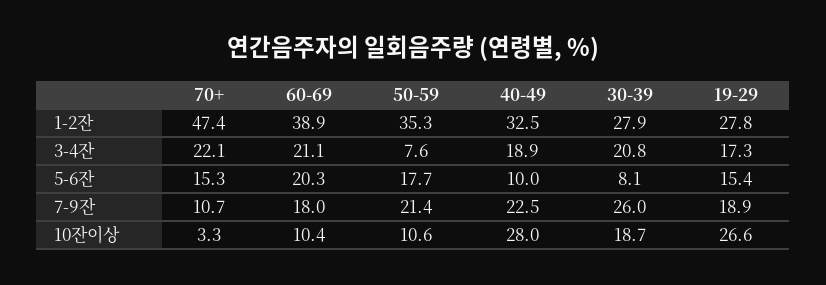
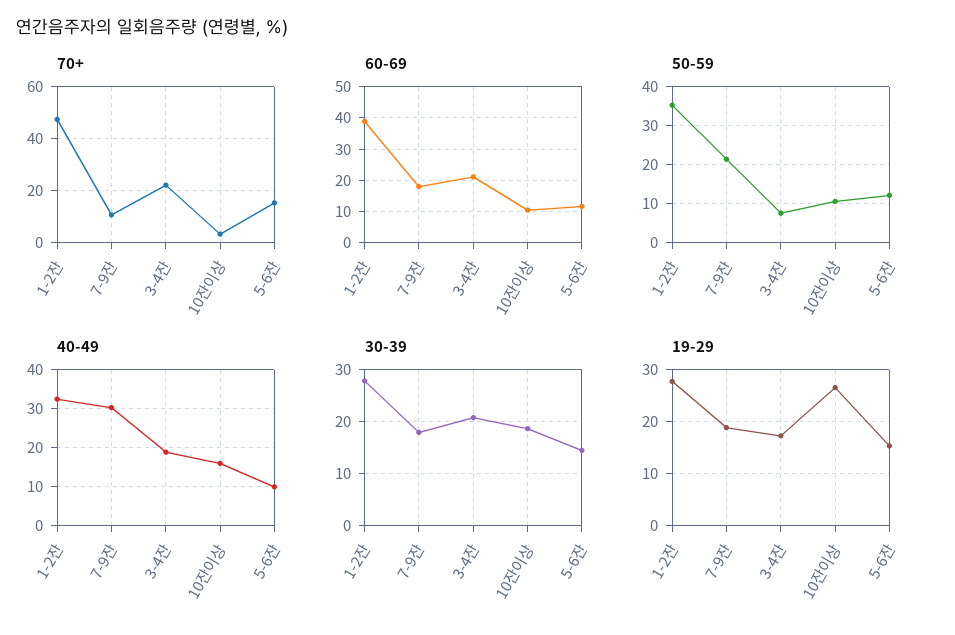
  {
    "70+": {
      "1-2잔": 47.4,
      "3-4잔": 22.1,
      "5-6잔": 15.3,
      "7-9잔": 10.7,
      "10잔이상": 3.3
    },
    "60-69": {
      "1-2잔": 38.9,
      "3-4잔": 21.1,
-     "5-6잔": 20.3,
+     "5-6잔": 12,
      "7-9잔": 18,
      "10잔이상": 10.4
    },
    "50-59": {
      "1-2잔": 35.3,
      "3-4잔": 7.6,
-     "5-6잔": 17.7,
+     "5-6잔": 12,
      "7-9잔": 21.4,
      "10잔이상": 10.6
    },
    "40-49": {
      "1-2잔": 32.5,
      "3-4잔": 18.9,
      "5-6잔": 10,
-     "7-9잔": 22.5,
+     "7-9잔": 30,
-     "10잔이상": 28
+     "10잔이상": 16
    },
    "30-39": {
      "1-2잔": 27.9,
      "3-4잔": 20.8,
-     "5-6잔": 8.1,
+     "5-6잔": 14,
-     "7-9잔": 26,
+     "7-9잔": 18,
      "10잔이상": 18.7
    },
    "19-29": {
      "1-2잔": 27.8,
      "3-4잔": 17.3,
      "5-6잔": 15.4,
      "7-9잔": 18.9,
      "10잔이상": 26.6
    }
  }

